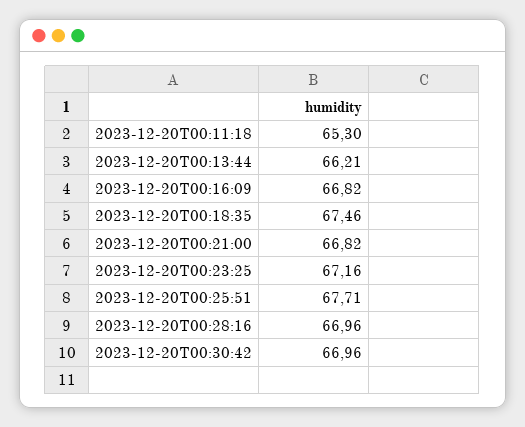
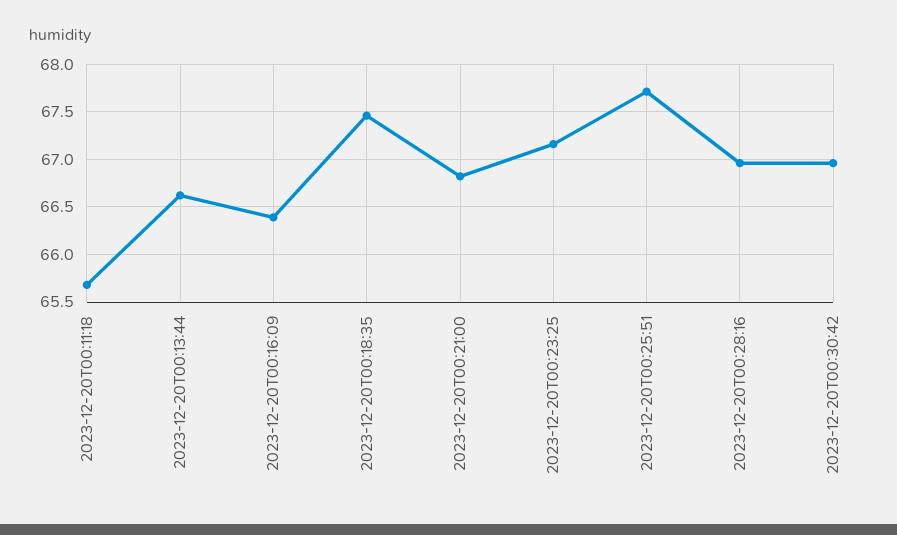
  {
-   "2023-12-20T00:11:18": 65.3,
+   "2023-12-20T00:11:18": 65.7,
-   "2023-12-20T00:13:44": 66.21,
+   "2023-12-20T00:13:44": 66.6,
-   "2023-12-20T00:16:09": 66.82,
+   "2023-12-20T00:16:09": 66.4,
    "2023-12-20T00:18:35": 67.46,
    "2023-12-20T00:21:00": 66.82,
    "2023-12-20T00:23:25": 67.16,
    "2023-12-20T00:25:51": 67.71,
    "2023-12-20T00:28:16": 66.96,
    "2023-12-20T00:30:42": 66.96
  }

